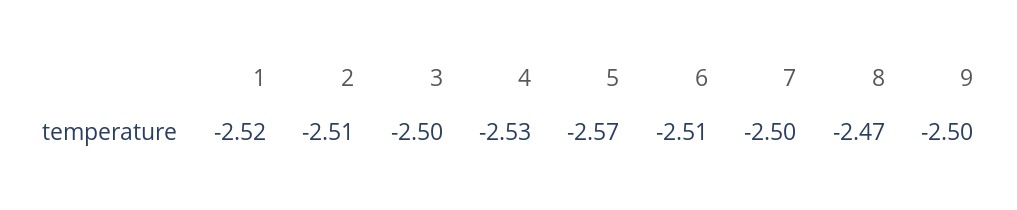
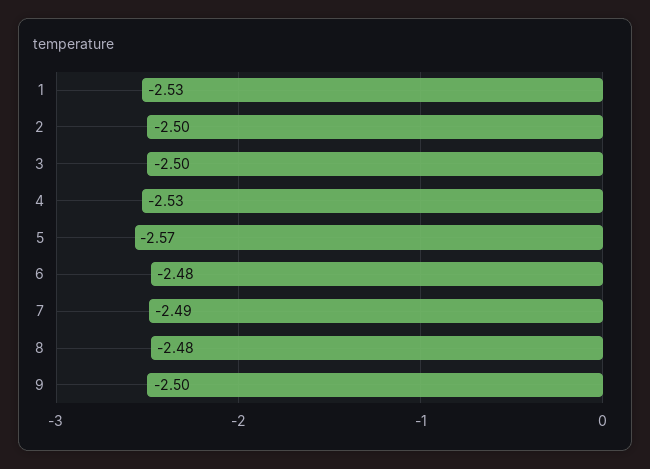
  {
-   "1": -2.52,
+   "1": -2.53,
-   "2": -2.51,
+   "2": -2.5,
    "3": -2.5,
    "4": -2.53,
    "5": -2.57,
-   "6": -2.51,
+   "6": -2.48,
-   "7": -2.5,
+   "7": -2.49,
-   "8": -2.47,
+   "8": -2.48,
    "9": -2.5
  }

